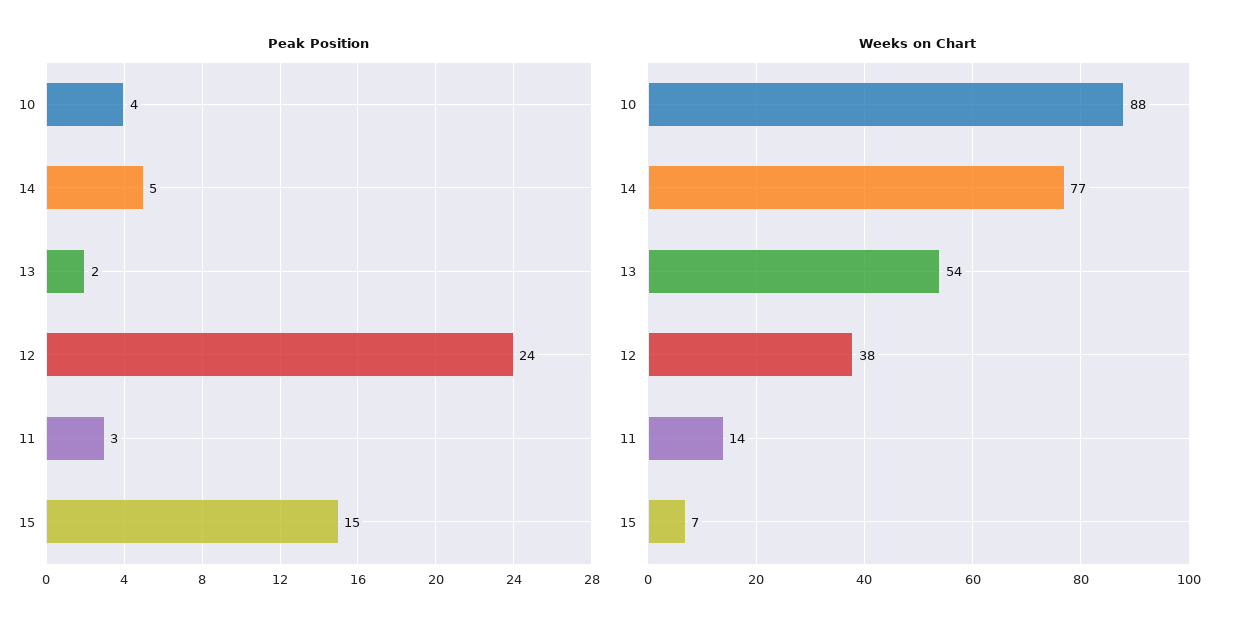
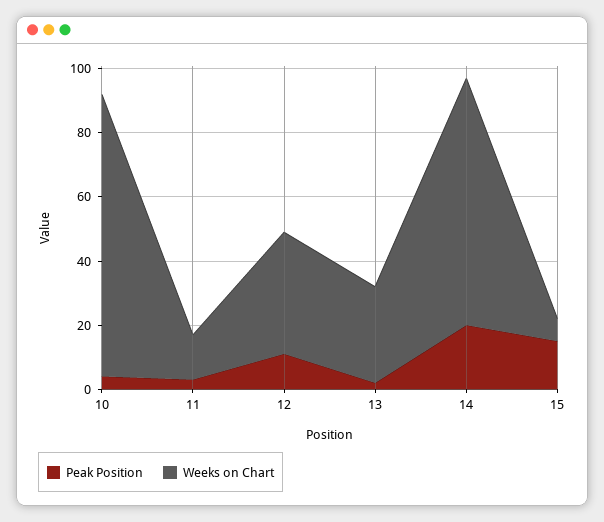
  {
    "Peak Position": {
      "10": 4,
-     "14": 5,
+     "14": 20,
      "13": 2,
-     "12": 24,
+     "12": 10,
      "11": 3,
      "15": 15
    },
    "Weeks on Chart": {
      "10": 88,
      "14": 77,
-     "13": 54,
+     "13": 30,
      "12": 38,
      "11": 14,
      "15": 7
    }
  }

